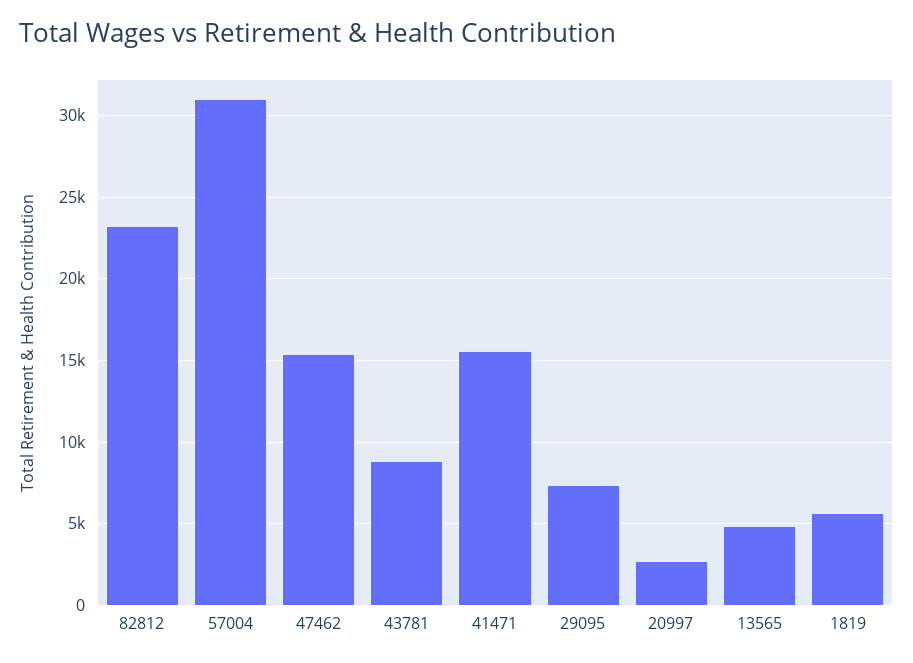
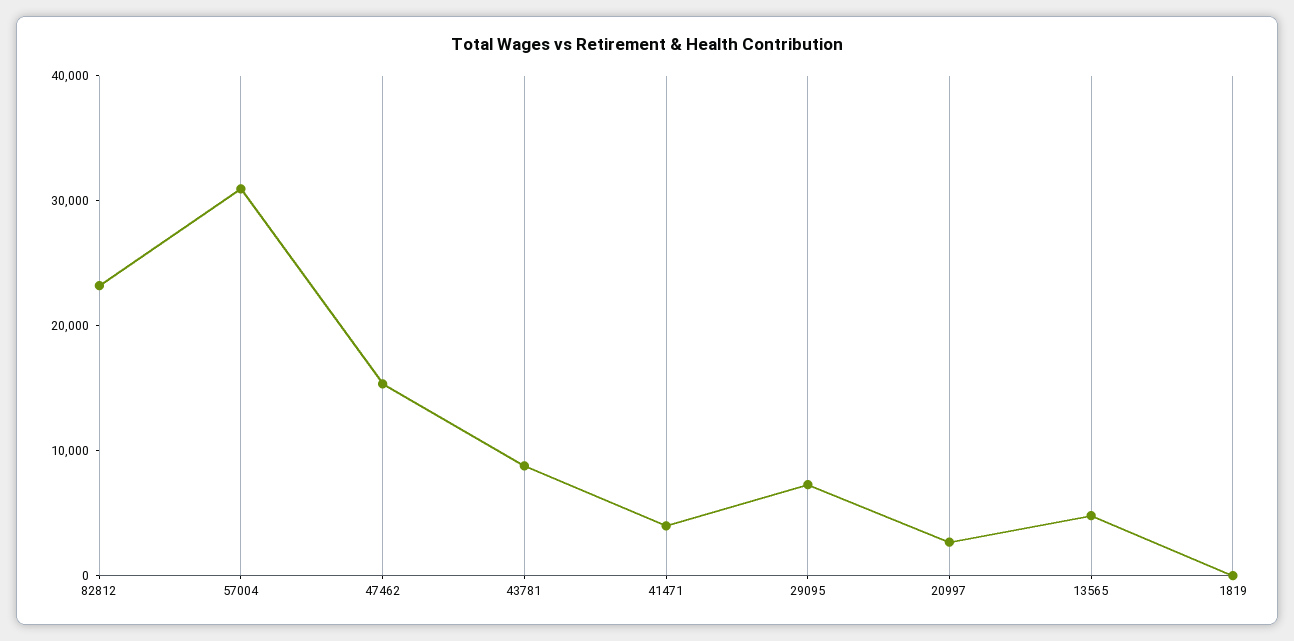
  {
    "82812": 23000,
    "57004": 31000,
    "47462": 15500,
    "43781": 9000,
-   "41471": 15500,
+   "41471": 4000,
    "29095": 7500,
    "20997": 2500,
    "13565": 5000,
-   "1819": 5500
+   "1819": 0
  }

